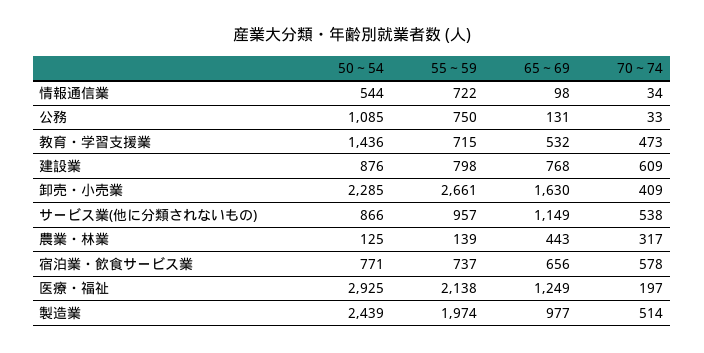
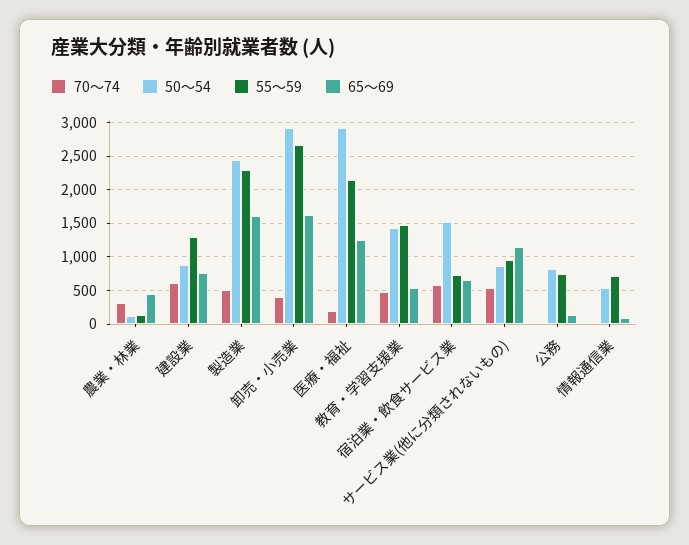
  {
    "50～54": {
      "情報通信業": 544,
-     "公務": 1085,
+     "公務": 800,
      "教育・学習支援業": 1436,
      "建設業": 876,
-     "卸売・小売業": 2285,
+     "卸売・小売業": 2900,
      "サービス業(他に分類されないもの)": 866,
      "農業・林業": 125,
-     "宿泊業・飲食サービス業": 771,
+     "宿泊業・飲食サービス業": 1500,
      "医療・福祉": 2925,
      "製造業": 2439
    },
    "55～59": {
      "情報通信業": 722,
      "公務": 750,
-     "教育・学習支援業": 715,
+     "教育・学習支援業": 1500,
-     "建設業": 798,
+     "建設業": 1300,
      "卸売・小売業": 2661,
      "サービス業(他に分類されないもの)": 957,
      "農業・林業": 139,
      "宿泊業・飲食サービス業": 737,
      "医療・福祉": 2138,
-     "製造業": 1974
+     "製造業": 2300
    },
    "65～69": {
      "情報通信業": 98,
      "公務": 131,
      "教育・学習支援業": 532,
      "建設業": 768,
      "卸売・小売業": 1630,
      "サービス業(他に分類されないもの)": 1149,
      "農業・林業": 443,
      "宿泊業・飲食サービス業": 656,
      "医療・福祉": 1249,
-     "製造業": 977
+     "製造業": 1600
    },
    "70～74": {
      "情報通信業": 34,
      "公務": 33,
      "教育・学習支援業": 473,
      "建設業": 609,
      "卸売・小売業": 409,
      "サービス業(他に分類されないもの)": 538,
      "農業・林業": 317,
      "宿泊業・飲食サービス業": 578,
      "医療・福祉": 197,
      "製造業": 514
    }
  }

